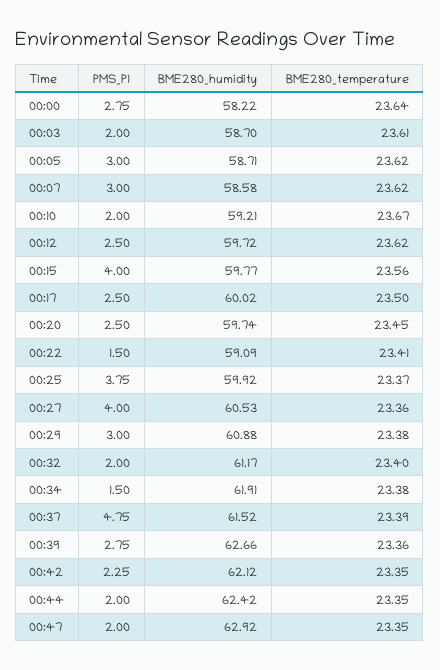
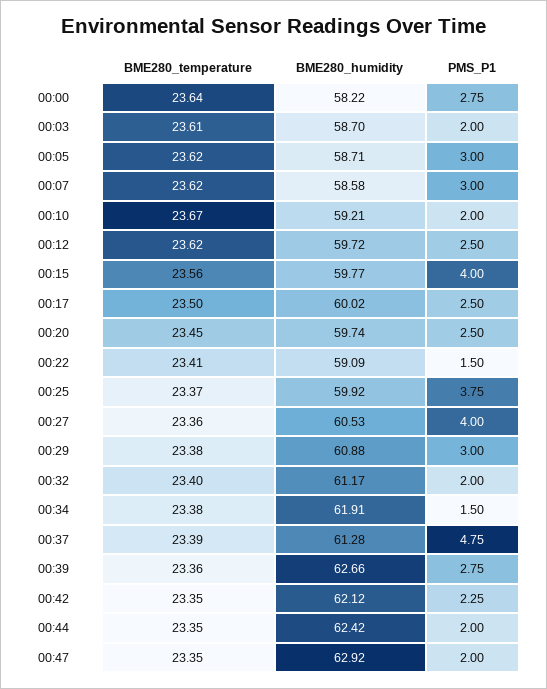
  {
    "PMS_P1": {
      "00:00": 2.75,
      "00:03": 2,
      "00:05": 3,
      "00:07": 3,
      "00:10": 2,
      "00:12": 2.5,
      "00:15": 4,
      "00:17": 2.5,
      "00:20": 2.5,
      "00:22": 1.5,
      "00:25": 3.75,
      "00:27": 4,
      "00:29": 3,
      "00:32": 2,
      "00:34": 1.5,
      "00:37": 4.75,
      "00:39": 2.75,
      "00:42": 2.25,
      "00:44": 2,
      "00:47": 2
    },
    "BME280_humidity": {
      "00:00": 58.22,
      "00:03": 58.7,
      "00:05": 58.71,
      "00:07": 58.58,
      "00:10": 59.21,
      "00:12": 59.72,
      "00:15": 59.77,
      "00:17": 60.02,
      "00:20": 59.74,
      "00:22": 59.09,
      "00:25": 59.92,
      "00:27": 60.53,
      "00:29": 60.88,
      "00:32": 61.17,
      "00:34": 61.91,
-     "00:37": 61.52,
+     "00:37": 61.28,
      "00:39": 62.66,
      "00:42": 62.12,
      "00:44": 62.42,
      "00:47": 62.92
    },
    "BME280_temperature": {
      "00:00": 23.64,
      "00:03": 23.61,
      "00:05": 23.62,
      "00:07": 23.62,
      "00:10": 23.67,
      "00:12": 23.62,
      "00:15": 23.56,
      "00:17": 23.5,
      "00:20": 23.45,
      "00:22": 23.41,
      "00:25": 23.37,
      "00:27": 23.36,
      "00:29": 23.38,
      "00:32": 23.4,
      "00:34": 23.38,
      "00:37": 23.39,
      "00:39": 23.36,
      "00:42": 23.35,
      "00:44": 23.35,
      "00:47": 23.35
    }
  }

